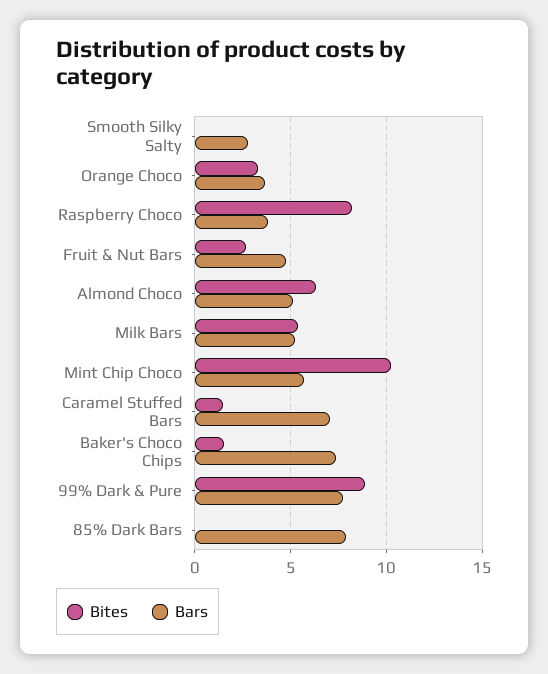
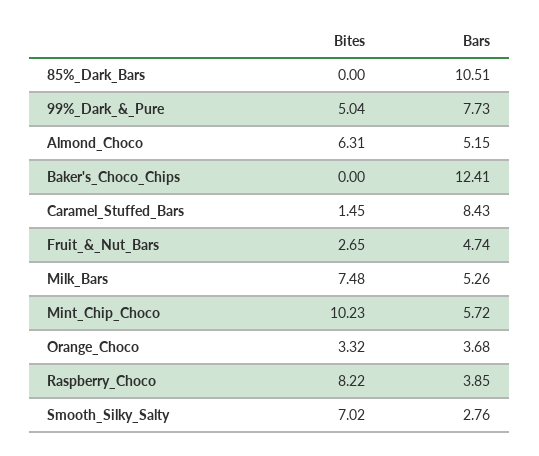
  {
    "Bites": {
-     "Smooth Silky Salty": 0,
+     "Smooth Silky Salty": 7.02,
      "Orange Choco": 3.32,
      "Raspberry Choco": 8.22,
      "Fruit & Nut Bars": 2.65,
      "Almond Choco": 6.31,
-     "Milk Bars": 5.5,
+     "Milk Bars": 7.48,
      "Mint Chip Choco": 10.23,
      "Caramel Stuffed Bars": 1.45,
-     "Baker's Choco Chips": 1.5,
+     "Baker's Choco Chips": 0,
-     "99% Dark & Pure": 9,
+     "99% Dark & Pure": 5.04,
      "85% Dark Bars": 0
    },
    "Bars": {
      "Smooth Silky Salty": 2.76,
      "Orange Choco": 3.68,
      "Raspberry Choco": 3.85,
      "Fruit & Nut Bars": 4.74,
      "Almond Choco": 5.15,
      "Milk Bars": 5.26,
      "Mint Chip Choco": 5.72,
-     "Caramel Stuffed Bars": 7,
+     "Caramel Stuffed Bars": 8.43,
-     "Baker's Choco Chips": 7.5,
+     "Baker's Choco Chips": 12.41,
      "99% Dark & Pure": 7.73,
-     "85% Dark Bars": 8
+     "85% Dark Bars": 10.51
    }
  }

